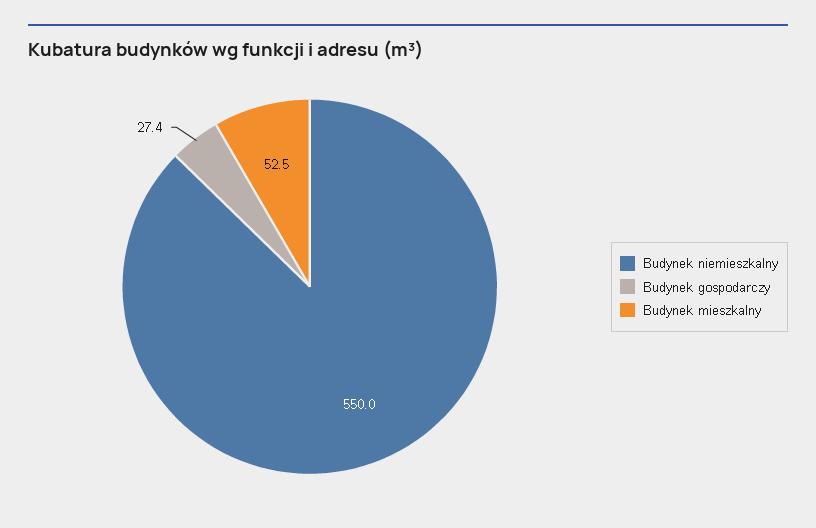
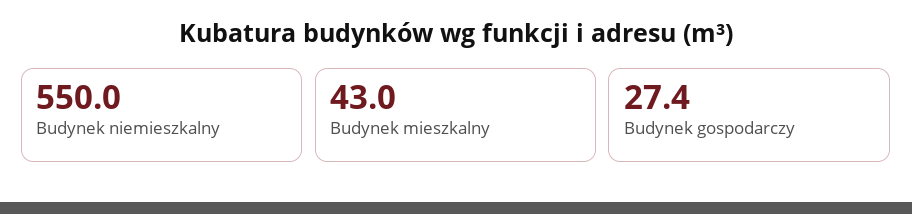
  {
    "Budynek niemieszkalny": 550,
    "Budynek gospodarczy": 27.4,
-   "Budynek mieszkalny": 52.5
+   "Budynek mieszkalny": 43
  }

